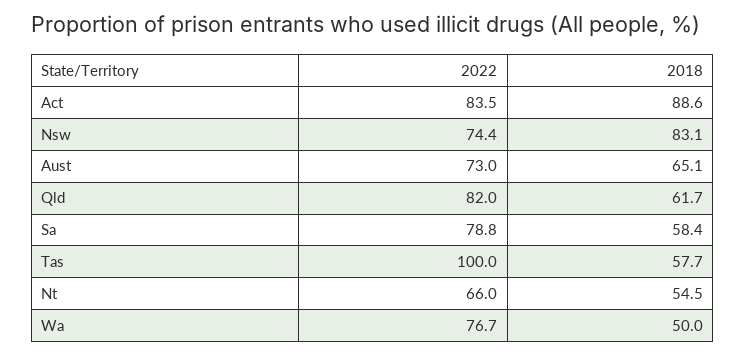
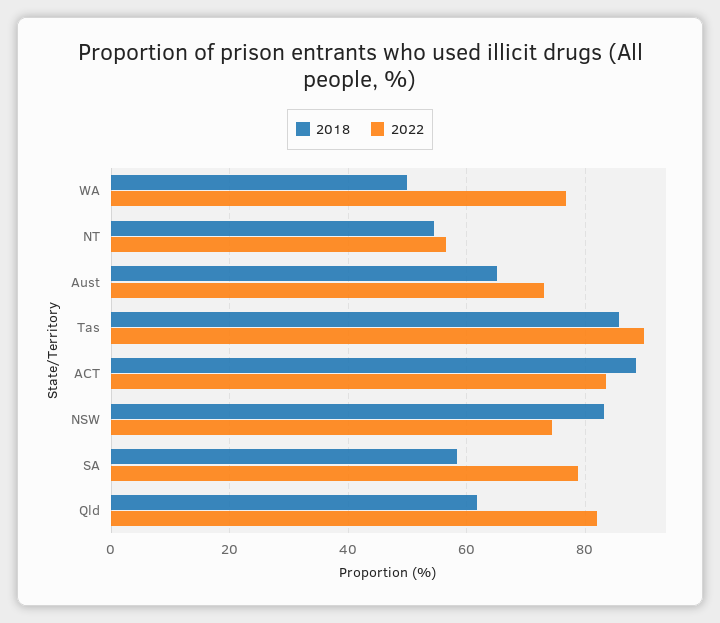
  {
    "2022": {
      "Act": 83.5,
      "Nsw": 74.4,
      "Aust": 73,
      "Qld": 82,
      "Sa": 78.8,
-     "Tas": 100,
+     "Tas": 90,
-     "Nt": 66,
+     "Nt": 56,
      "Wa": 76.7
    },
    "2018": {
      "Act": 88.6,
      "Nsw": 83.1,
      "Aust": 65.1,
      "Qld": 61.7,
      "Sa": 58.4,
-     "Tas": 57.7,
+     "Tas": 86,
      "Nt": 54.5,
      "Wa": 50
    }
  }

